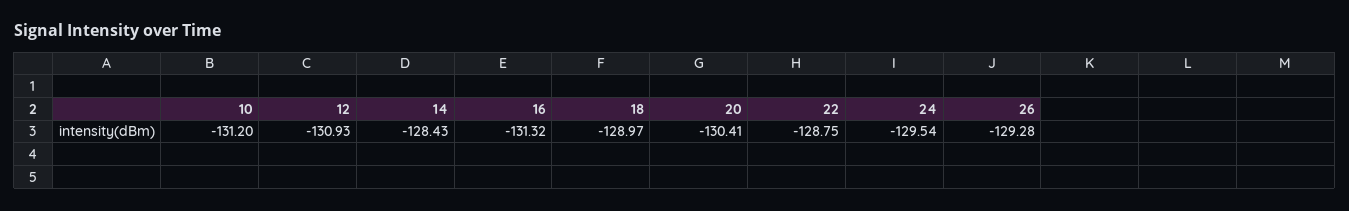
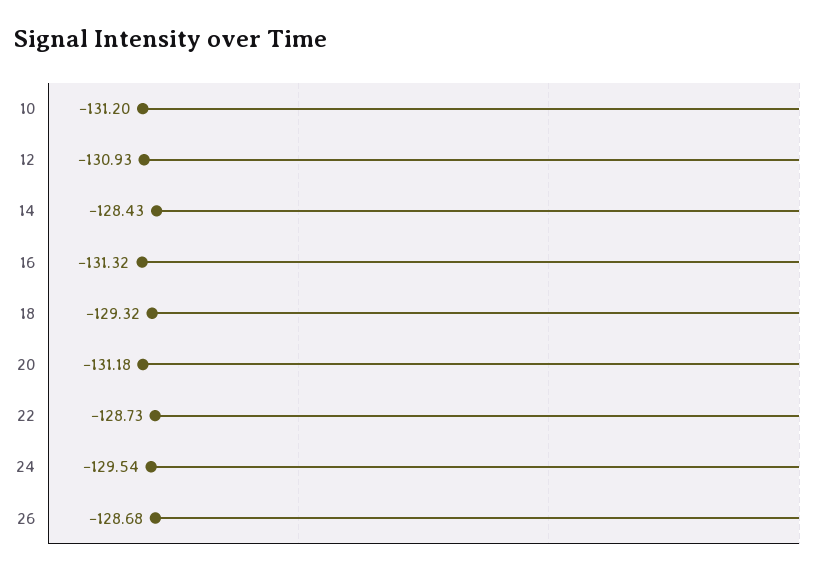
  {
    "10": -131.2,
    "12": -130.93,
    "14": -128.43,
    "16": -131.32,
-   "18": -128.97,
+   "18": -129.32,
-   "20": -130.41,
+   "20": -131.18,
-   "22": -128.75,
+   "22": -128.73,
    "24": -129.54,
-   "26": -129.28
+   "26": -128.68
  }

